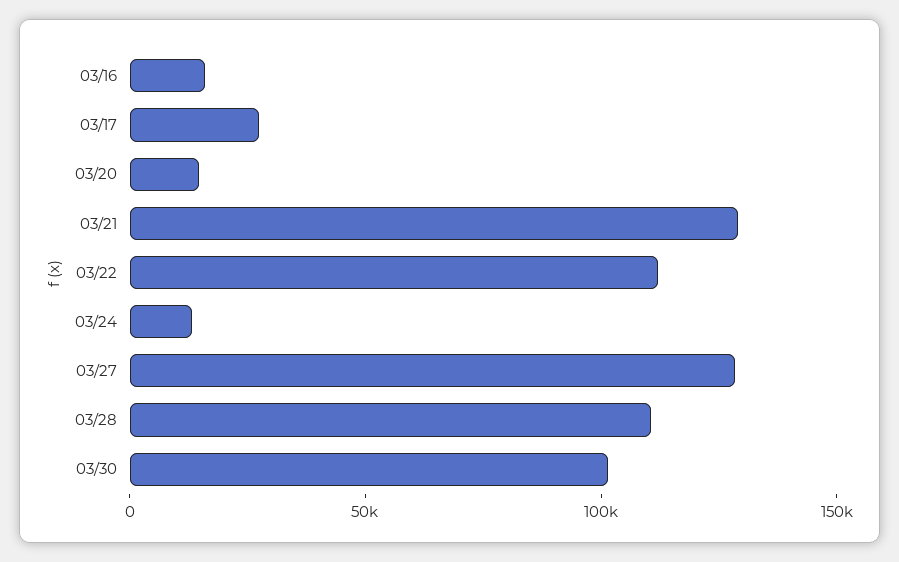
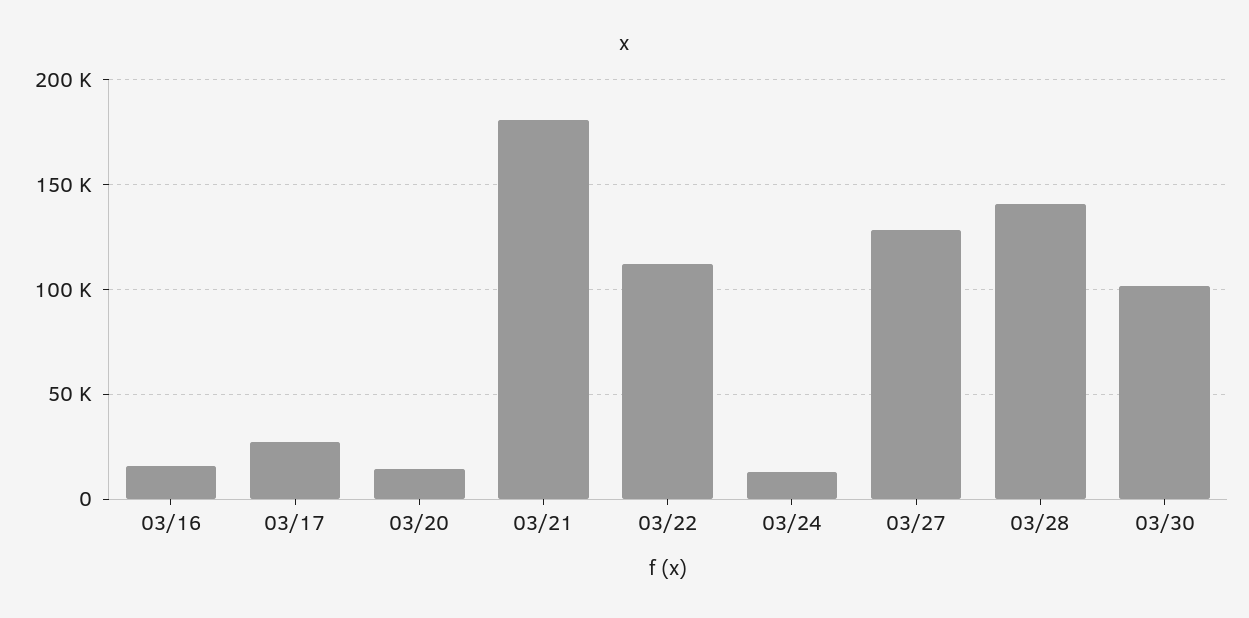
  {
    "03/16": 15000,
    "03/17": 25000,
    "03/20": 15000,
-   "03/21": 130000,
+   "03/21": 180000,
    "03/22": 110000,
    "03/24": 15000,
    "03/27": 130000,
-   "03/28": 110000,
+   "03/28": 140000,
    "03/30": 100000
  }

